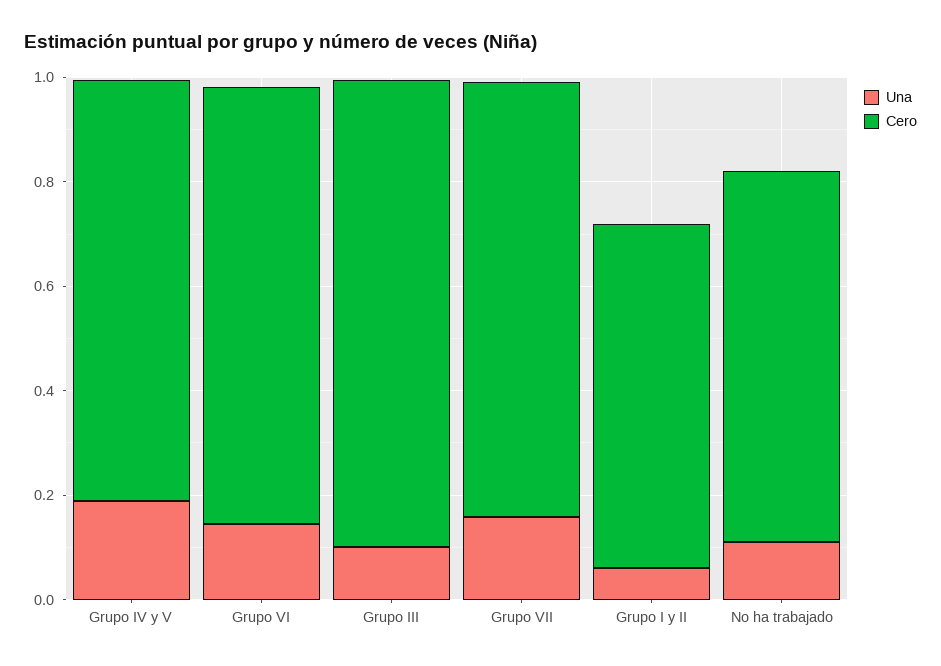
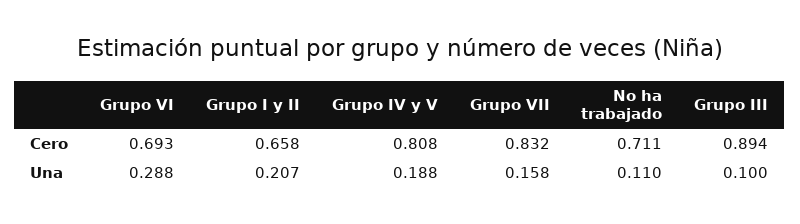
  {
    "Una": {
      "Grupo IV y V": 0.188,
-     "Grupo VI": 0.15,
+     "Grupo VI": 0.288,
      "Grupo III": 0.1,
      "Grupo VII": 0.158,
-     "Grupo I y II": 0.05,
+     "Grupo I y II": 0.207,
      "No ha trabajado": 0.11
    },
    "Cero": {
      "Grupo IV y V": 0.808,
-     "Grupo VI": 0.85,
+     "Grupo VI": 0.693,
      "Grupo III": 0.894,
      "Grupo VII": 0.832,
      "Grupo I y II": 0.658,
      "No ha trabajado": 0.711
    }
  }

